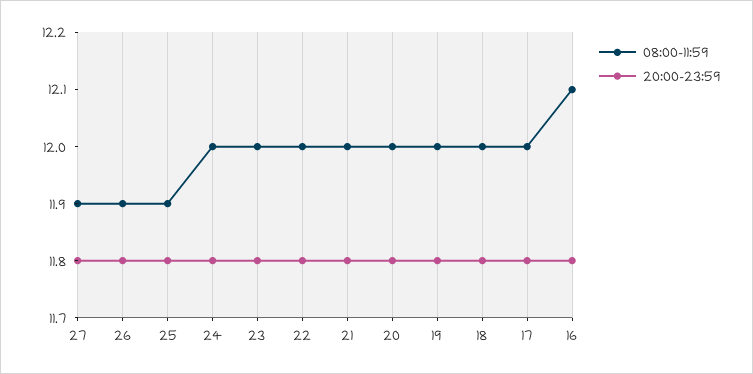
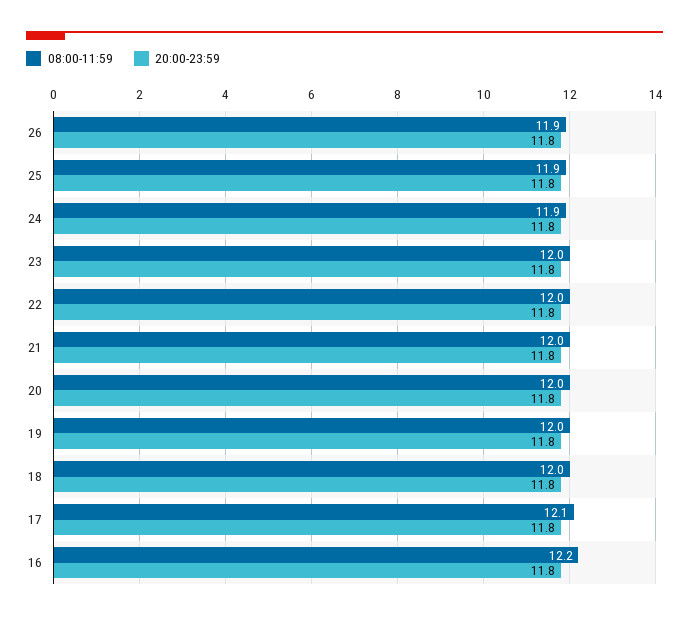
  {
    "08:00-11:59": {
-     "27": 11.9,
      "26": 11.9,
      "25": 11.9,
-     "24": 12,
+     "24": 11.9,
      "23": 12,
      "22": 12,
      "21": 12,
      "20": 12,
      "19": 12,
      "18": 12,
-     "17": 12,
+     "17": 12.1,
-     "16": 12.1
+     "16": 12.2
    },
    "20:00-23:59": {
-     "27": 11.8,
      "26": 11.8,
      "25": 11.8,
      "24": 11.8,
      "23": 11.8,
      "22": 11.8,
      "21": 11.8,
      "20": 11.8,
      "19": 11.8,
      "18": 11.8,
      "17": 11.8,
      "16": 11.8
    }
  }

